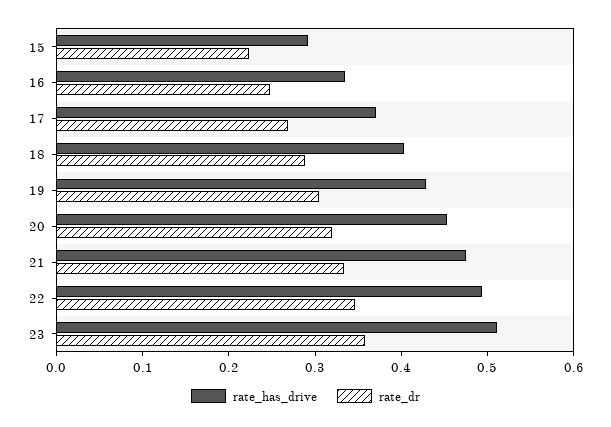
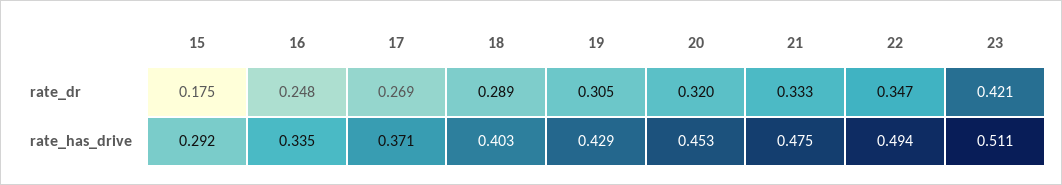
  {
    "rate_has_drive": {
      "15": 0.292,
      "16": 0.335,
      "17": 0.371,
      "18": 0.403,
      "19": 0.429,
      "20": 0.453,
      "21": 0.475,
      "22": 0.494,
      "23": 0.511
    },
    "rate_dr": {
-     "15": 0.22,
+     "15": 0.175,
      "16": 0.248,
      "17": 0.269,
      "18": 0.289,
      "19": 0.305,
      "20": 0.32,
      "21": 0.333,
      "22": 0.347,
-     "23": 0.36
+     "23": 0.421
    }
  }

